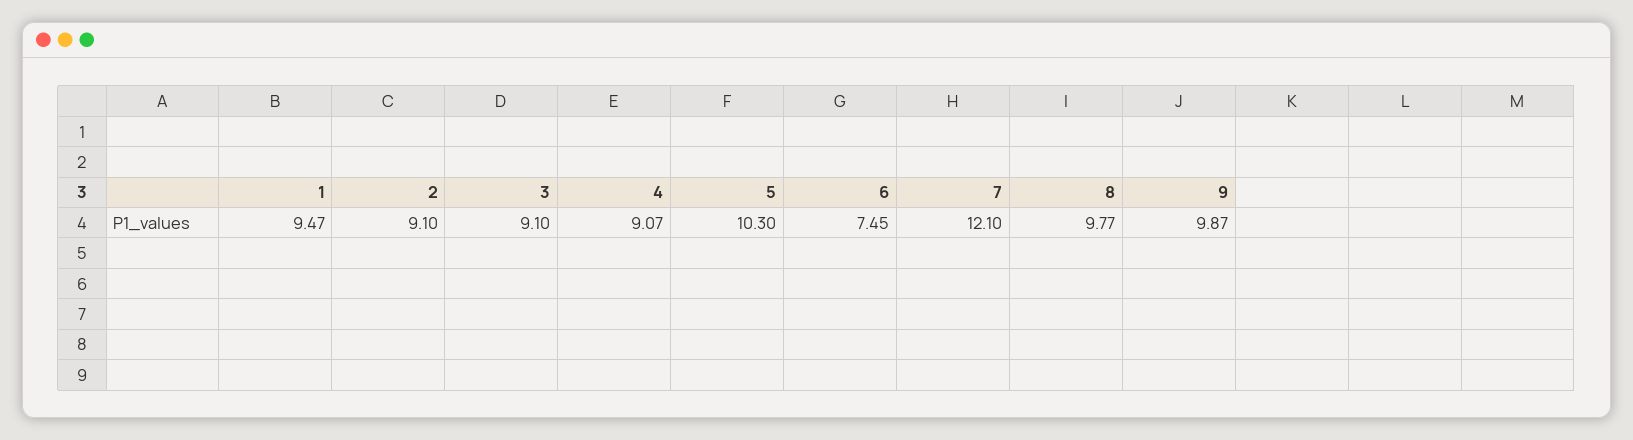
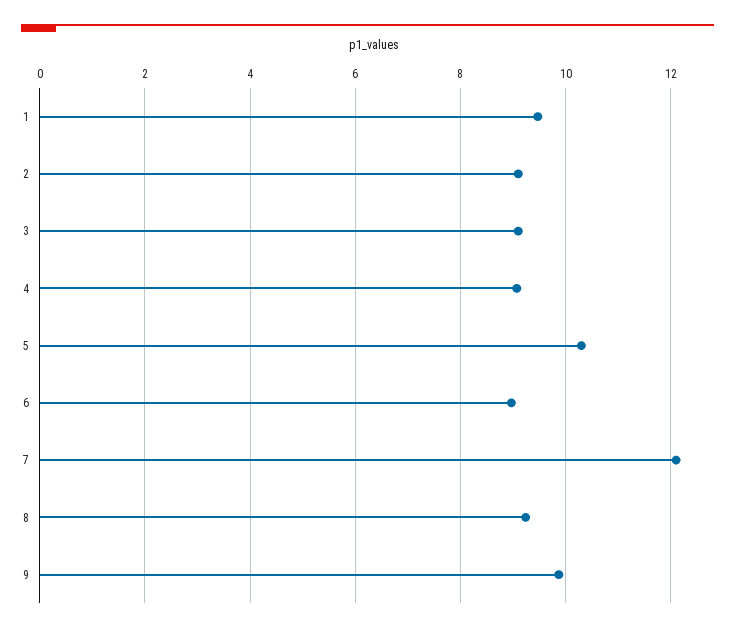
  {
    "1": 9.47,
    "2": 9.1,
    "3": 9.1,
    "4": 9.07,
    "5": 10.3,
-   "6": 7.45,
+   "6": 9,
    "7": 12.1,
-   "8": 9.77,
+   "8": 9.2,
    "9": 9.87
  }

